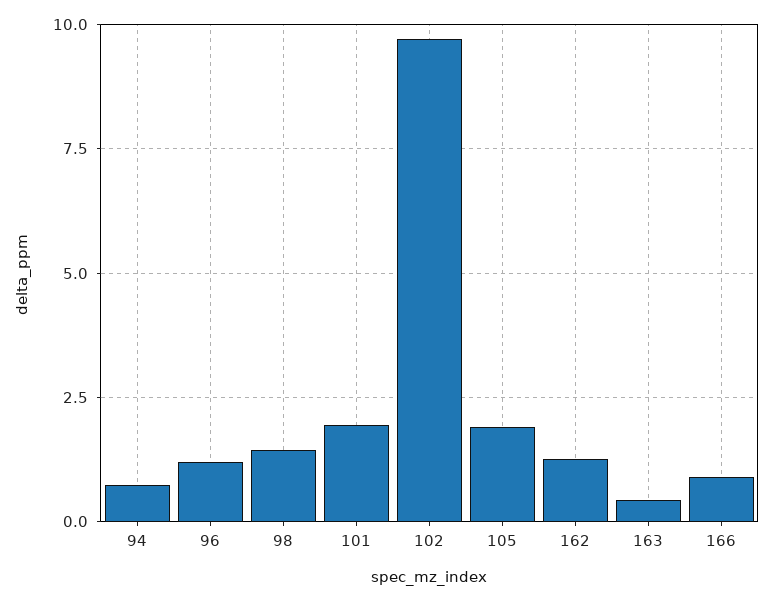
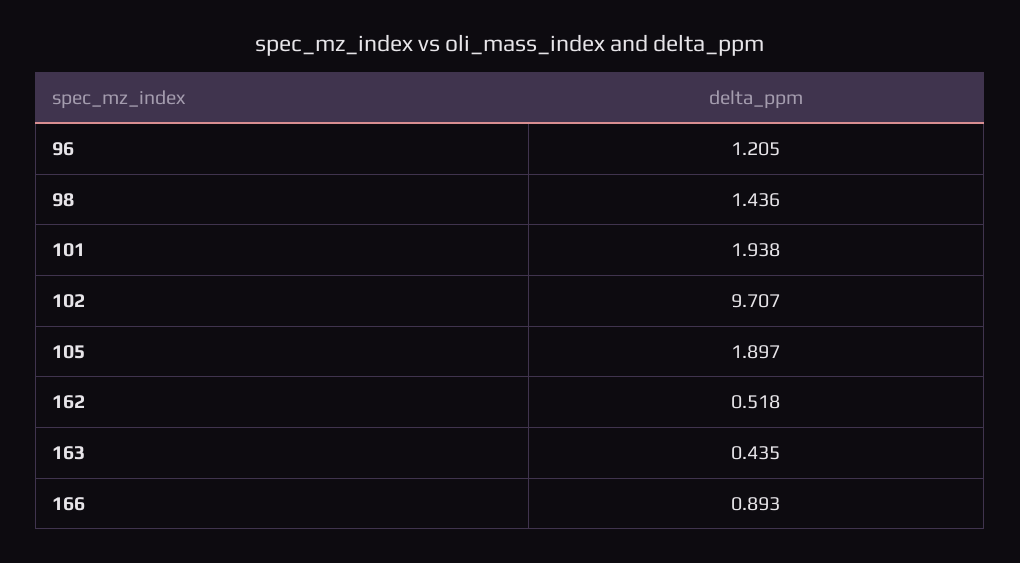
  {
-   "94": 0.75,
    "96": 1.205,
    "98": 1.436,
    "101": 1.938,
    "102": 9.707,
    "105": 1.897,
-   "162": 1.25,
+   "162": 0.518,
    "163": 0.435,
    "166": 0.893
  }

